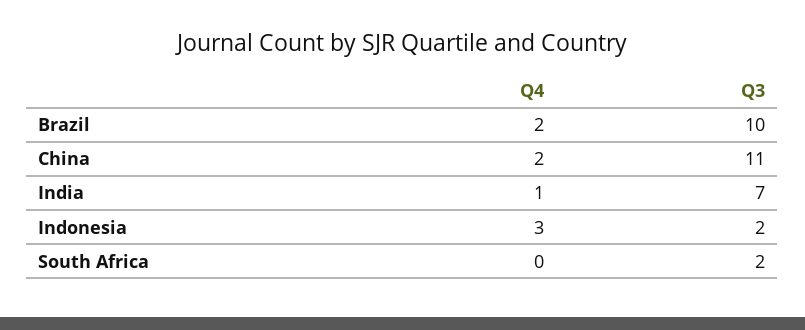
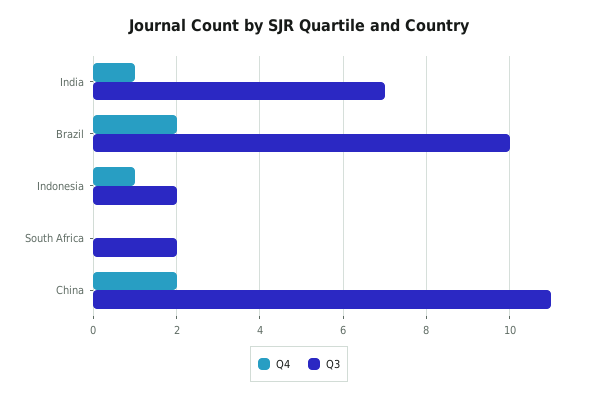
  {
    "Q4": {
      "Brazil": 2,
      "China": 2,
      "India": 1,
-     "Indonesia": 3,
+     "Indonesia": 1,
      "South Africa": 0
    },
    "Q3": {
      "Brazil": 10,
      "China": 11,
      "India": 7,
      "Indonesia": 2,
      "South Africa": 2
    }
  }

